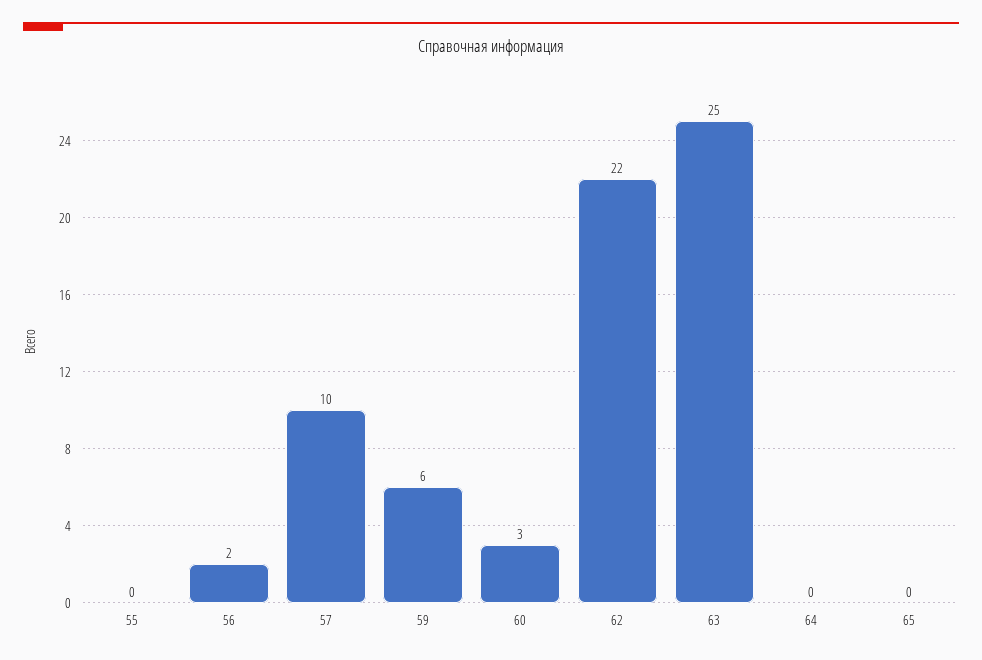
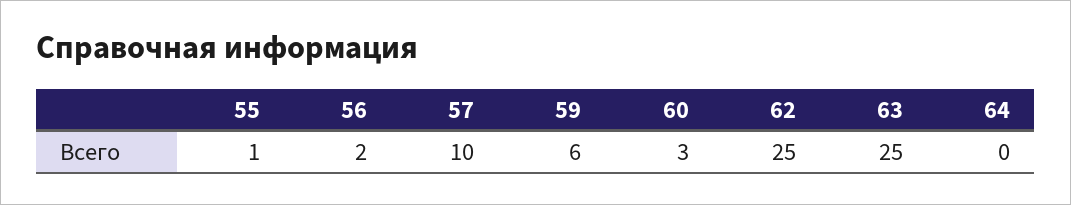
  {
-   "55": 0,
+   "55": 1,
    "56": 2,
    "57": 10,
    "59": 6,
    "60": 3,
-   "62": 22,
+   "62": 25,
    "63": 25,
-   "64": 0,
+   "64": 0
-   "65": 0
  }

